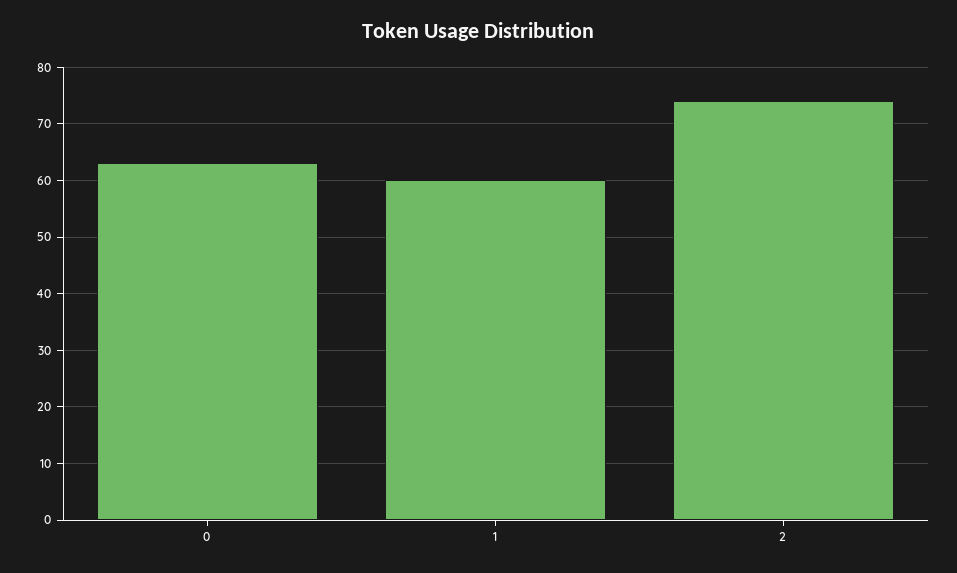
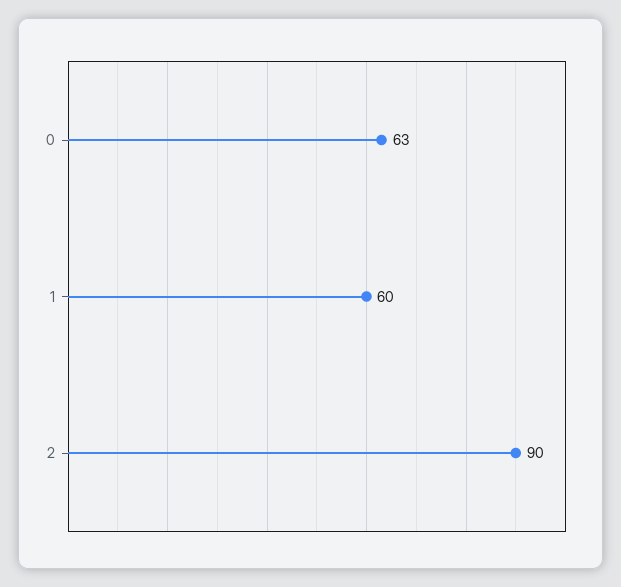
  {
    "0": 63,
    "1": 60,
-   "2": 75
+   "2": 90
  }

